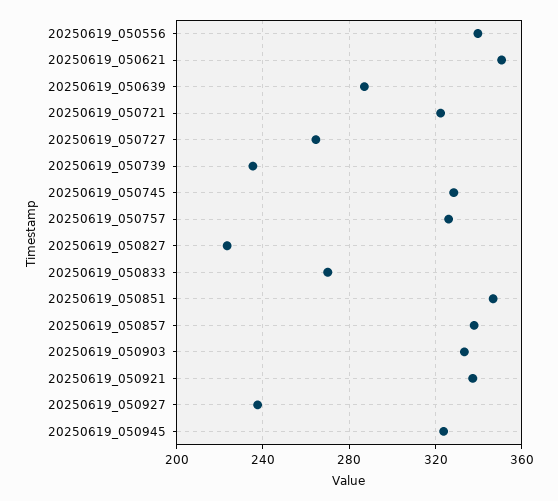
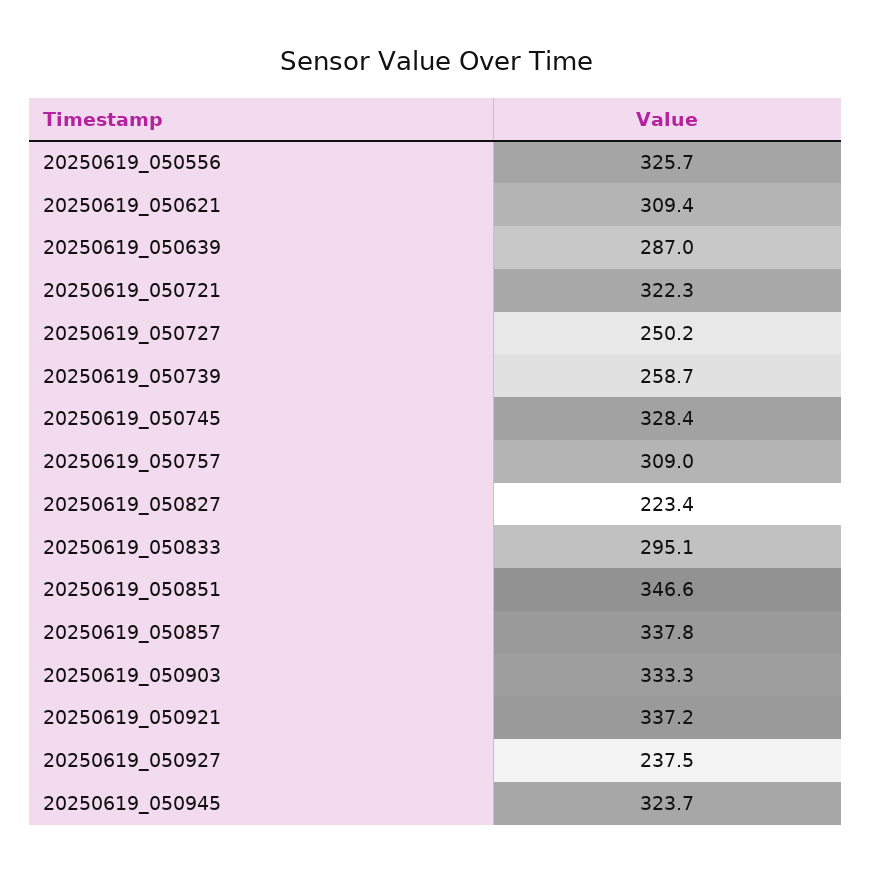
  {
-   "20250619_050556": 340,
+   "20250619_050556": 325.7,
-   "20250619_050621": 350,
+   "20250619_050621": 309.4,
    "20250619_050639": 287,
    "20250619_050721": 322.3,
-   "20250619_050727": 265,
+   "20250619_050727": 250.2,
-   "20250619_050739": 235,
+   "20250619_050739": 258.7,
    "20250619_050745": 328.4,
-   "20250619_050757": 325,
+   "20250619_050757": 309,
    "20250619_050827": 223.4,
-   "20250619_050833": 270,
+   "20250619_050833": 295.1,
    "20250619_050851": 346.6,
    "20250619_050857": 337.8,
    "20250619_050903": 333.3,
    "20250619_050921": 337.2,
    "20250619_050927": 237.5,
    "20250619_050945": 323.7
  }

